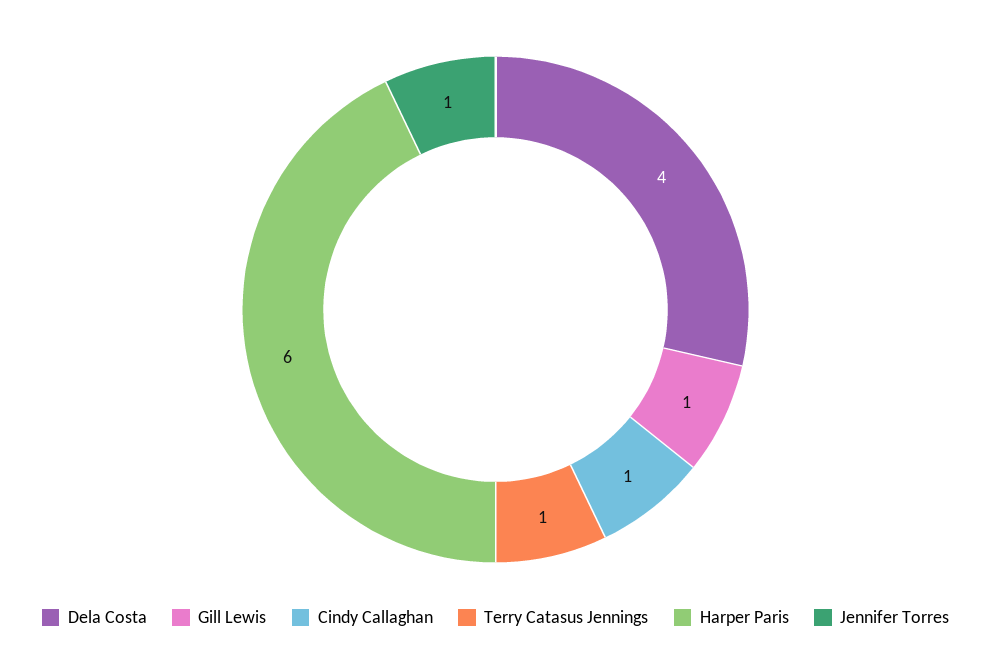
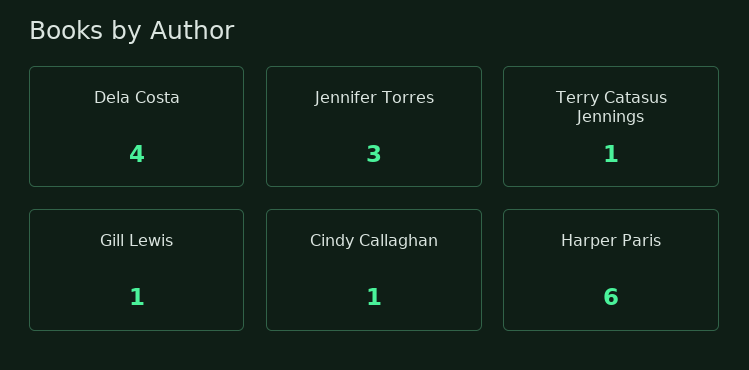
  {
    "Dela Costa": 4,
    "Gill Lewis": 1,
    "Cindy Callaghan": 1,
    "Terry Catasus Jennings": 1,
    "Harper Paris": 6,
-   "Jennifer Torres": 1
+   "Jennifer Torres": 3
  }

